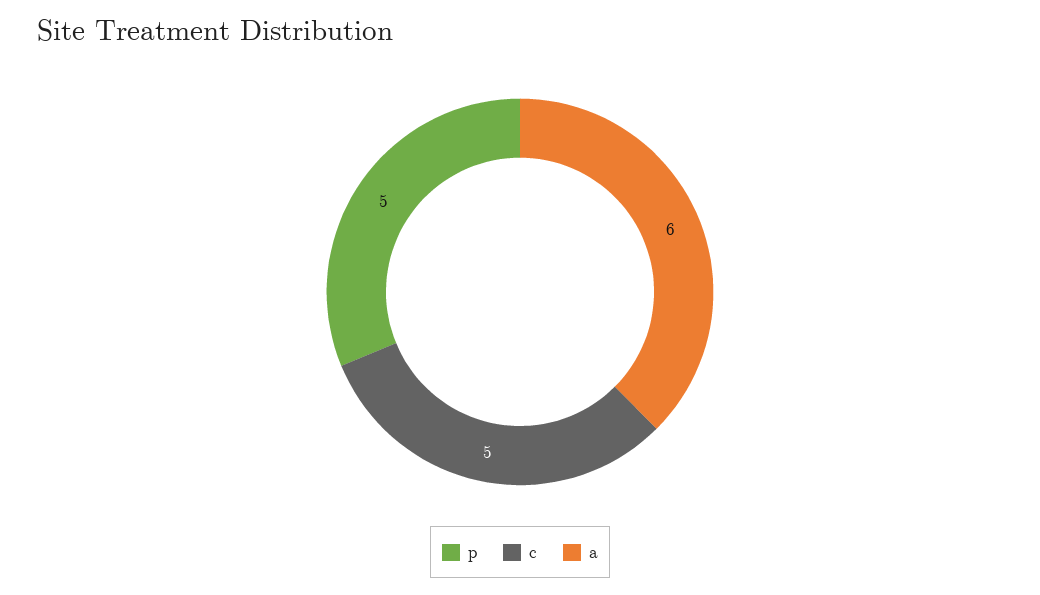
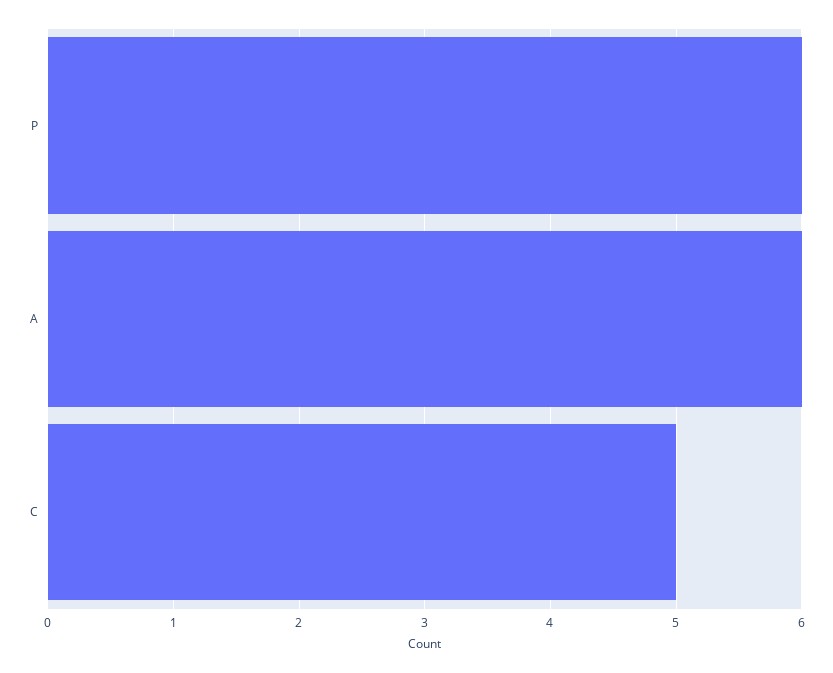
  {
-   "p": 5,
+   "p": 6,
    "c": 5,
    "a": 6
  }

